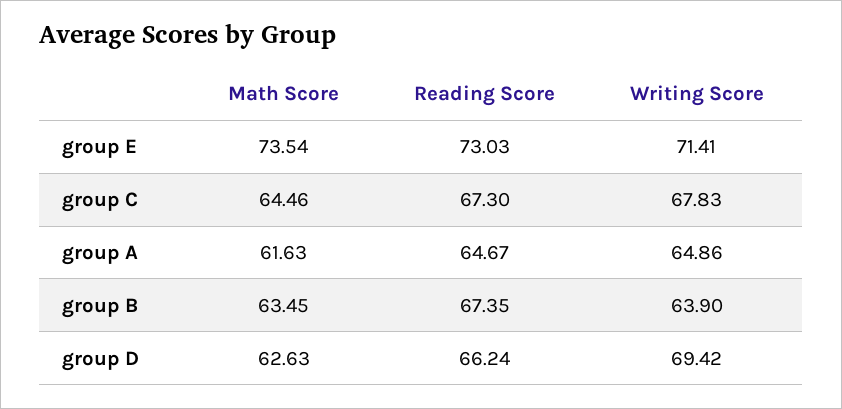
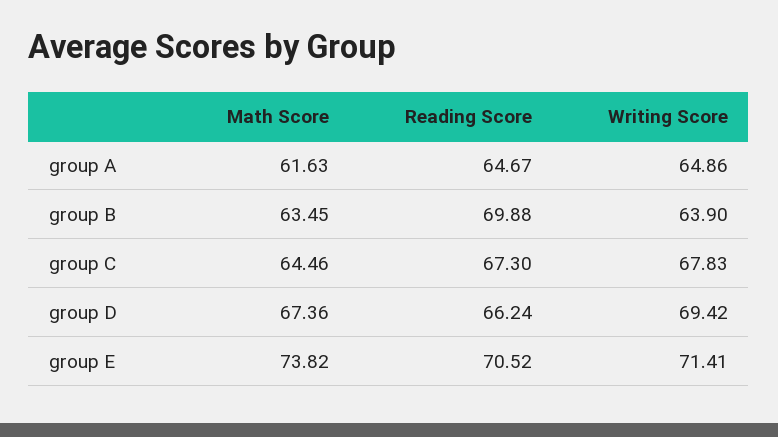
  {
    "Math Score": {
-     "group E": 73.54,
+     "group E": 73.82,
      "group C": 64.46,
      "group A": 61.63,
      "group B": 63.45,
-     "group D": 62.63
+     "group D": 67.36
    },
    "Reading Score": {
-     "group E": 73.03,
+     "group E": 70.52,
      "group C": 67.3,
      "group A": 64.67,
-     "group B": 67.35,
+     "group B": 69.88,
      "group D": 66.24
    },
    "Writing Score": {
      "group E": 71.41,
      "group C": 67.83,
      "group A": 64.86,
      "group B": 63.9,
      "group D": 69.42
    }
  }

